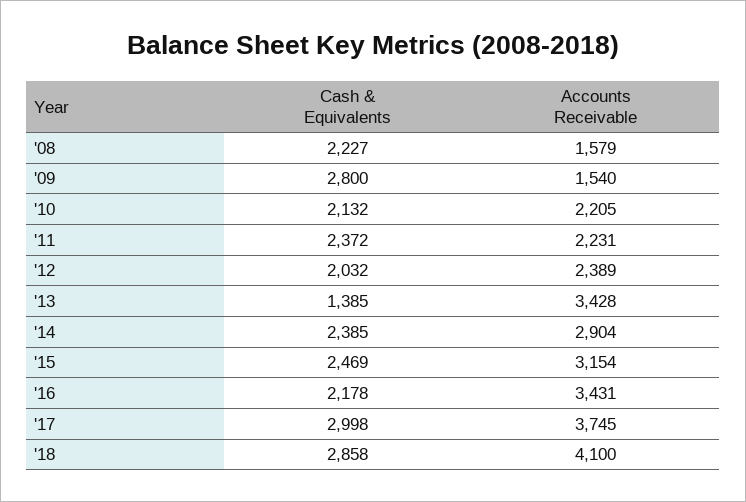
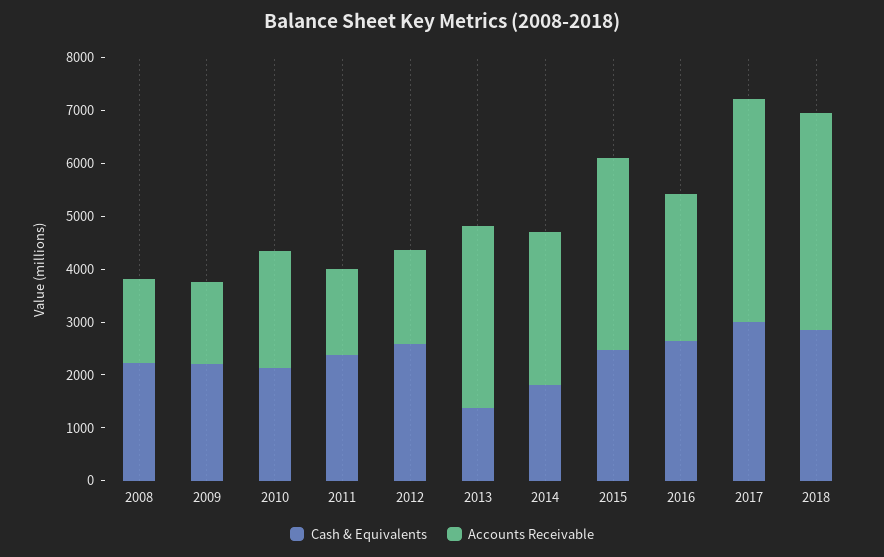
  {
    "Cash & Equivalents": {
      "'08": 2227,
-     "'09": 2800,
+     "'09": 2200,
      "'10": 2132,
      "'11": 2372,
-     "'12": 2032,
+     "'12": 2600,
      "'13": 1385,
-     "'14": 2385,
+     "'14": 1800,
      "'15": 2469,
-     "'16": 2178,
+     "'16": 2600,
      "'17": 2998,
      "'18": 2858
    },
    "Accounts Receivable": {
      "'08": 1579,
      "'09": 1540,
      "'10": 2205,
-     "'11": 2231,
+     "'11": 1600,
-     "'12": 2389,
+     "'12": 1800,
      "'13": 3428,
      "'14": 2904,
-     "'15": 3154,
+     "'15": 3600,
-     "'16": 3431,
+     "'16": 2800,
-     "'17": 3745,
+     "'17": 4200,
      "'18": 4100
    }
  }

